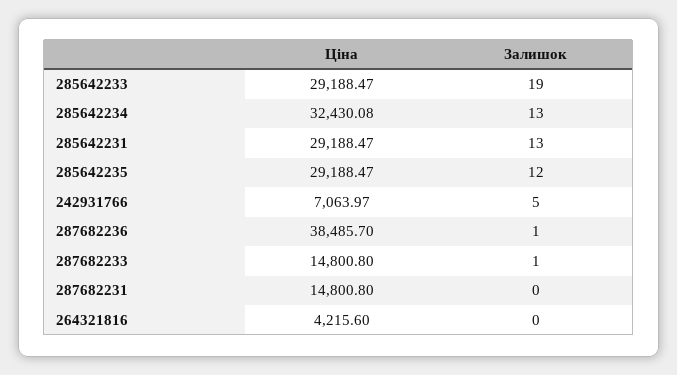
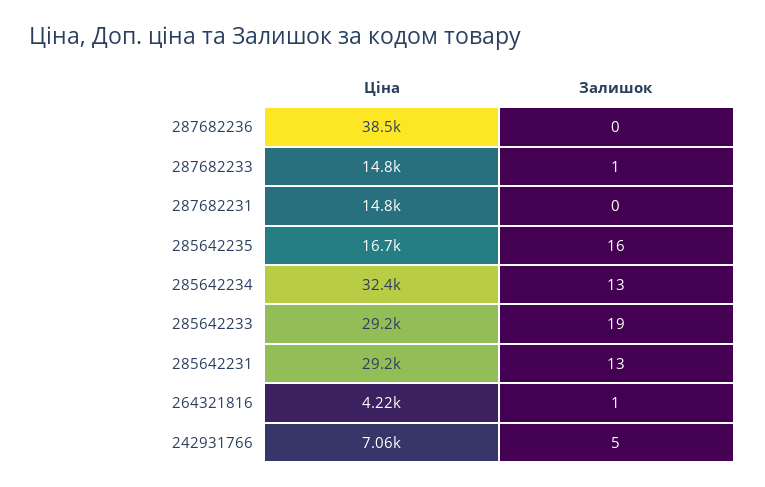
  {
    "Ціна": {
      "285642233": 29188.47,
      "285642234": 32430.08,
      "285642231": 29188.47,
-     "285642235": 29188.47,
+     "285642235": 16700,
      "242931766": 7063.97,
      "287682236": 38485.7,
      "287682233": 14800.8,
      "287682231": 14800.8,
      "264321816": 4215.6
    },
    "Залишок": {
      "285642233": 19,
      "285642234": 13,
      "285642231": 13,
-     "285642235": 12,
+     "285642235": 16,
      "242931766": 5,
-     "287682236": 1,
+     "287682236": 0,
      "287682233": 1,
      "287682231": 0,
-     "264321816": 0
+     "264321816": 1
    }
  }

